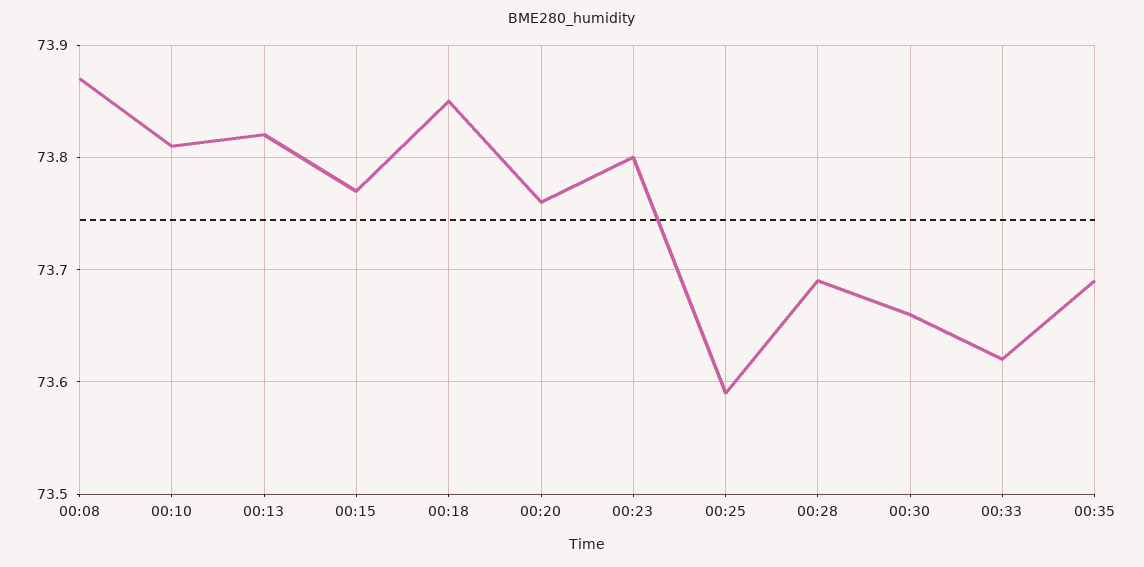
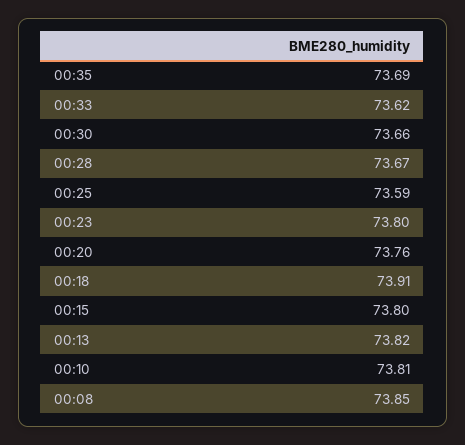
  {
-   "00:08": 73.87,
+   "00:08": 73.85,
    "00:10": 73.81,
    "00:13": 73.82,
-   "00:15": 73.77,
+   "00:15": 73.8,
-   "00:18": 73.85,
+   "00:18": 73.91,
    "00:20": 73.76,
    "00:23": 73.8,
    "00:25": 73.59,
-   "00:28": 73.69,
+   "00:28": 73.67,
    "00:30": 73.66,
    "00:33": 73.62,
    "00:35": 73.69
  }

